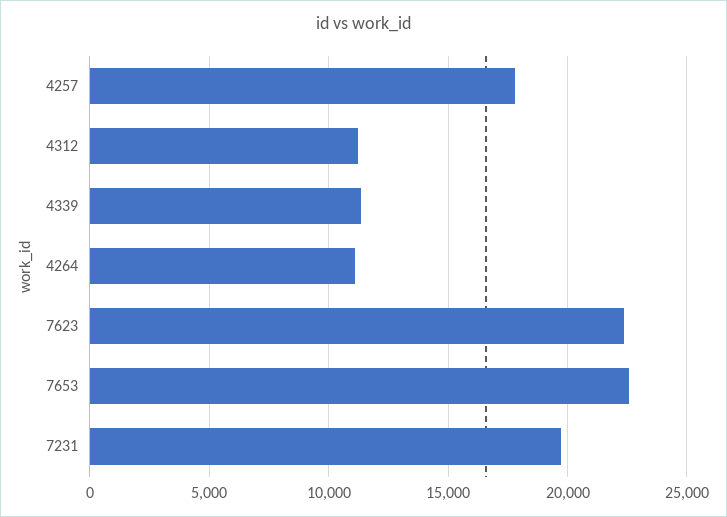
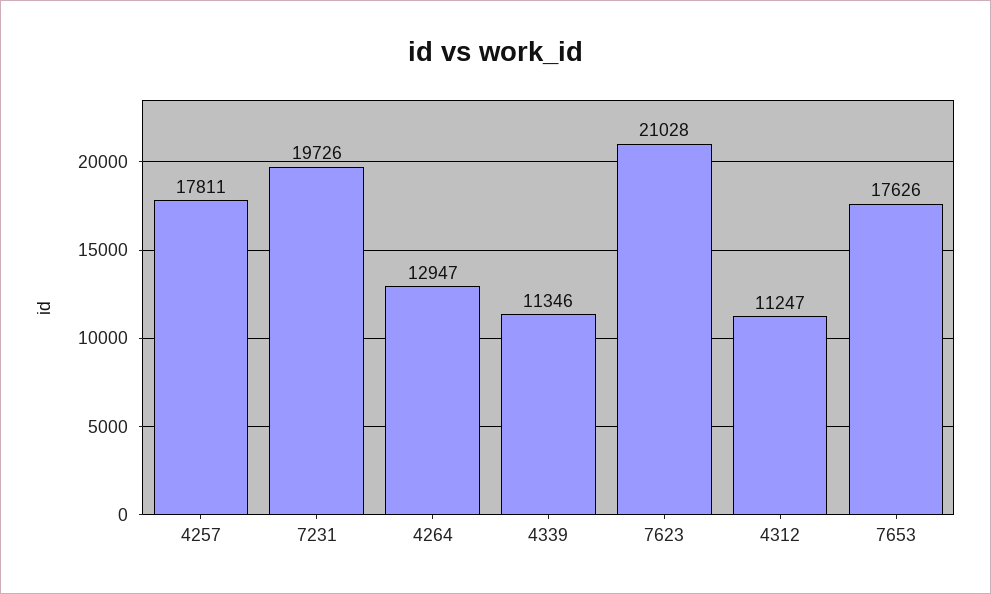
  {
    "4257": 17811,
    "4312": 11247,
    "4339": 11346,
-   "4264": 11000,
+   "4264": 12947,
-   "7623": 22500,
+   "7623": 21028,
-   "7653": 22500,
+   "7653": 17626,
    "7231": 19726
  }

